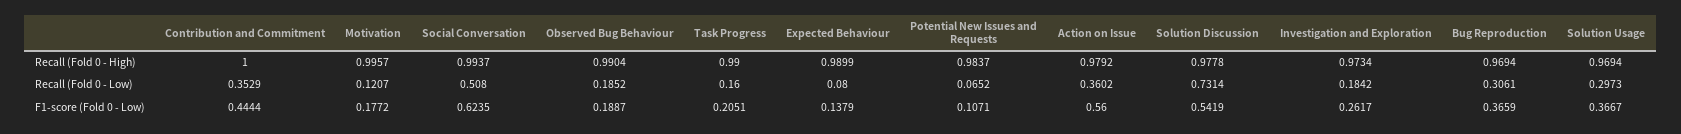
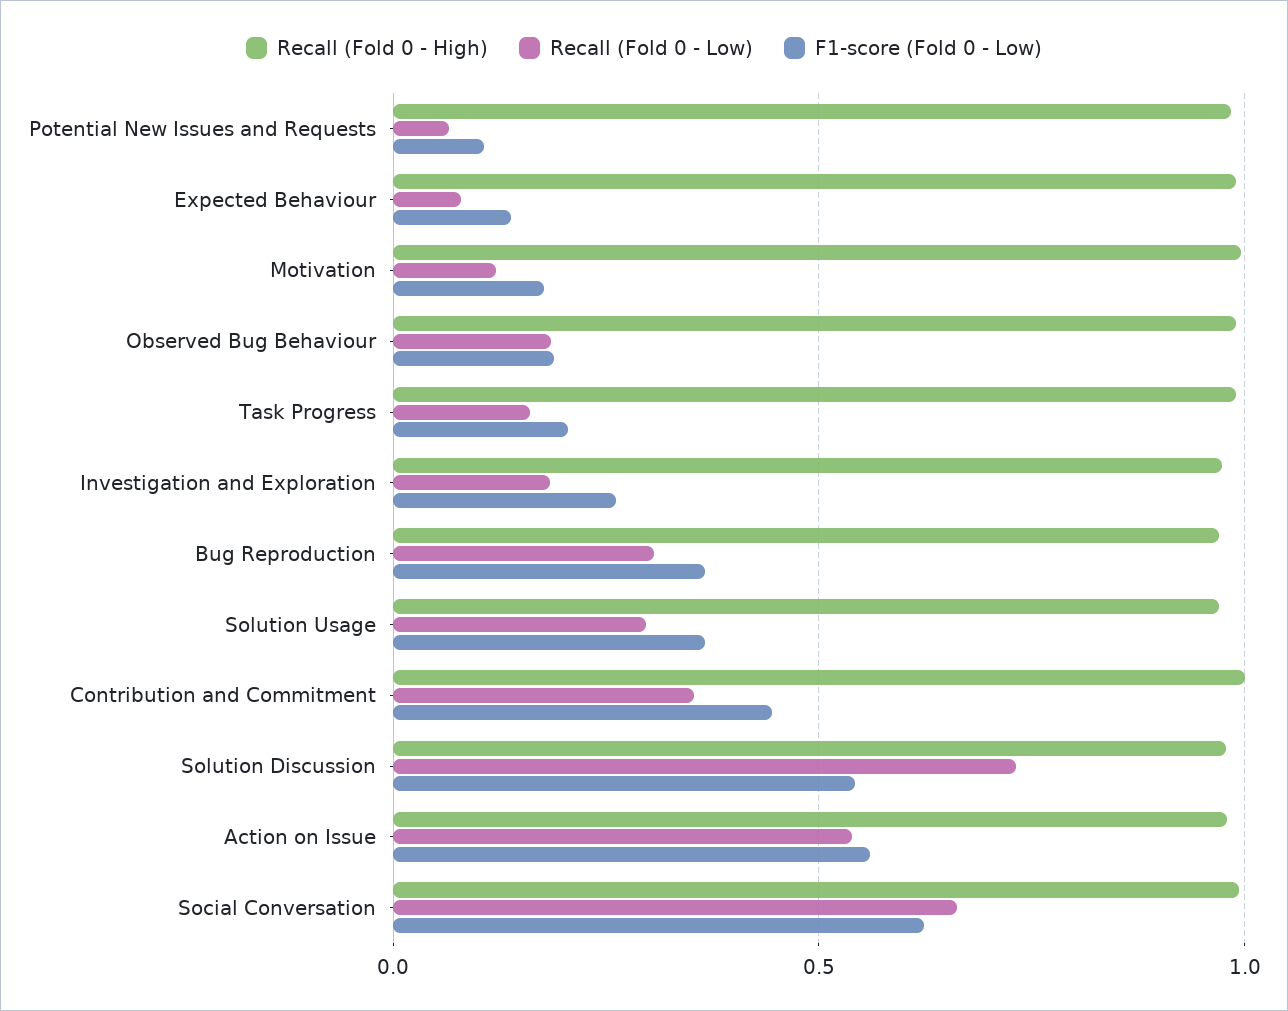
  {
    "Recall (Fold 0 - High)": {
      "Contribution and Commitment": 1,
      "Motivation": 0.9957,
      "Social Conversation": 0.9937,
      "Observed Bug Behaviour": 0.9904,
      "Task Progress": 0.99,
      "Expected Behaviour": 0.9899,
      "Potential New Issues and Requests": 0.9837,
      "Action on Issue": 0.9792,
      "Solution Discussion": 0.9778,
      "Investigation and Exploration": 0.9734,
      "Bug Reproduction": 0.9694,
      "Solution Usage": 0.9694
    },
    "Recall (Fold 0 - Low)": {
      "Contribution and Commitment": 0.3529,
      "Motivation": 0.1207,
-     "Social Conversation": 0.508,
+     "Social Conversation": 0.65,
      "Observed Bug Behaviour": 0.1852,
      "Task Progress": 0.16,
      "Expected Behaviour": 0.08,
      "Potential New Issues and Requests": 0.0652,
-     "Action on Issue": 0.3602,
+     "Action on Issue": 0.55,
      "Solution Discussion": 0.7314,
      "Investigation and Exploration": 0.1842,
      "Bug Reproduction": 0.3061,
      "Solution Usage": 0.2973
    },
    "F1-score (Fold 0 - Low)": {
      "Contribution and Commitment": 0.4444,
      "Motivation": 0.1772,
      "Social Conversation": 0.6235,
      "Observed Bug Behaviour": 0.1887,
      "Task Progress": 0.2051,
      "Expected Behaviour": 0.1379,
      "Potential New Issues and Requests": 0.1071,
      "Action on Issue": 0.56,
      "Solution Discussion": 0.5419,
      "Investigation and Exploration": 0.2617,
      "Bug Reproduction": 0.3659,
      "Solution Usage": 0.3667
    }
  }

